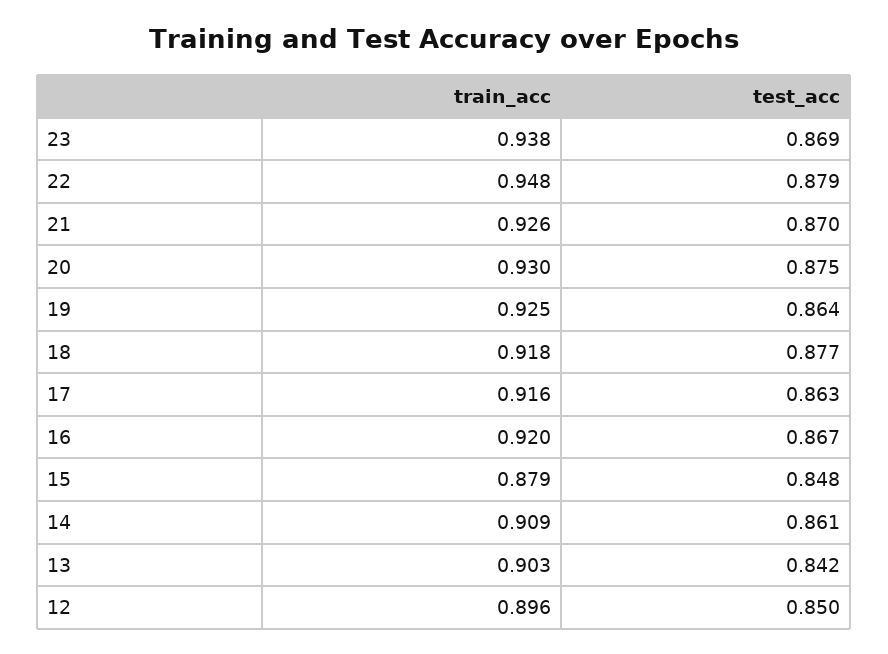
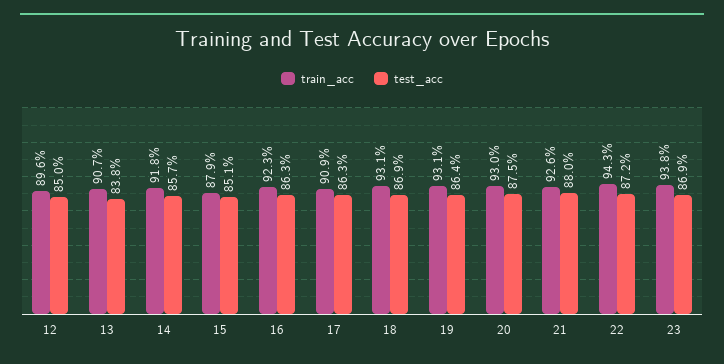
  {
    "train_acc": {
      "23": 0.938,
-     "22": 0.948,
+     "22": 0.943,
      "21": 0.926,
      "20": 0.93,
-     "19": 0.925,
+     "19": 0.931,
-     "18": 0.918,
+     "18": 0.931,
-     "17": 0.916,
+     "17": 0.909,
-     "16": 0.92,
+     "16": 0.923,
      "15": 0.879,
-     "14": 0.909,
+     "14": 0.918,
-     "13": 0.903,
+     "13": 0.907,
      "12": 0.896
    },
    "test_acc": {
      "23": 0.869,
-     "22": 0.879,
+     "22": 0.872,
-     "21": 0.87,
+     "21": 0.88,
      "20": 0.875,
      "19": 0.864,
-     "18": 0.877,
+     "18": 0.869,
      "17": 0.863,
-     "16": 0.867,
+     "16": 0.863,
-     "15": 0.848,
+     "15": 0.851,
-     "14": 0.861,
+     "14": 0.857,
-     "13": 0.842,
+     "13": 0.838,
      "12": 0.85
    }
  }

